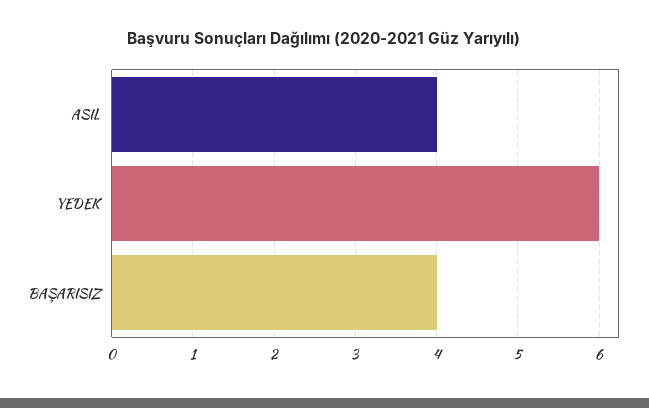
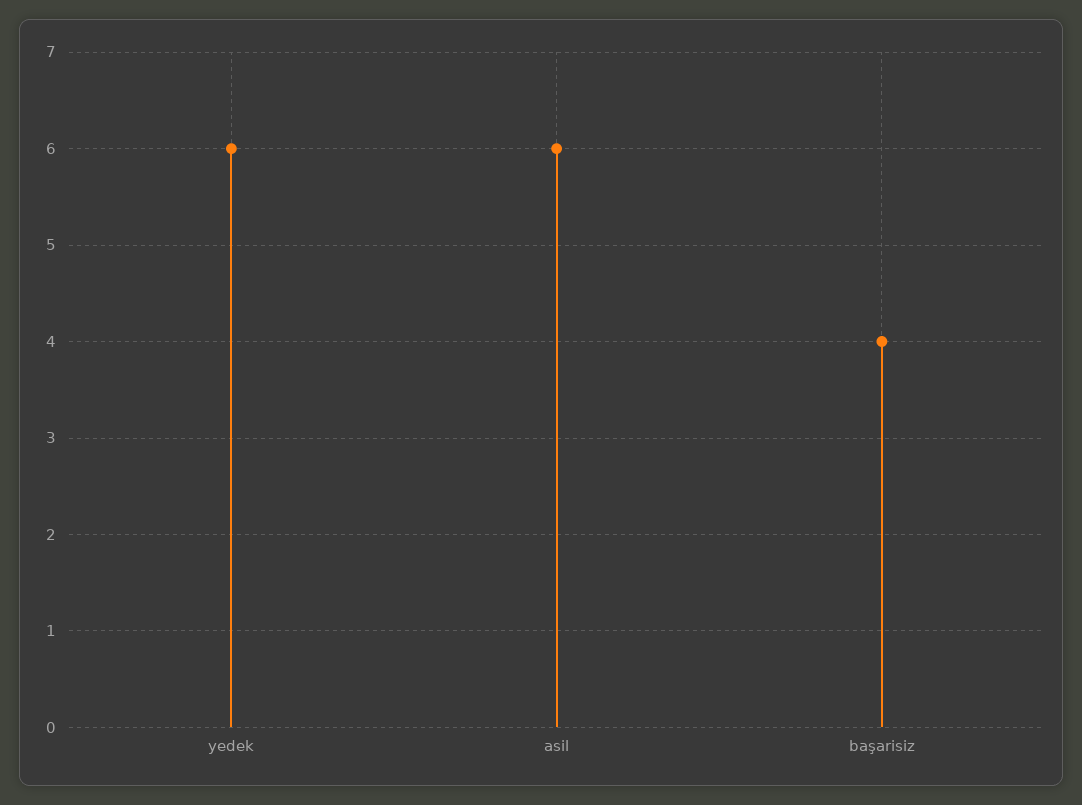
  {
-   "ASIL": 4,
+   "ASIL": 6,
    "YEDEK": 6,
    "BAŞARISIZ": 4
  }

